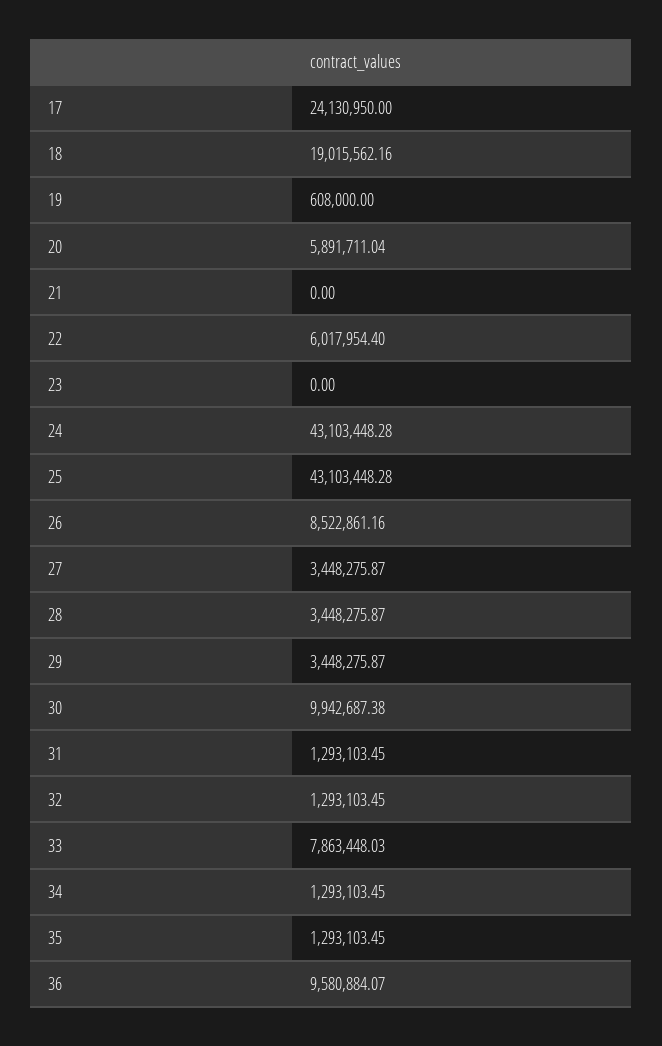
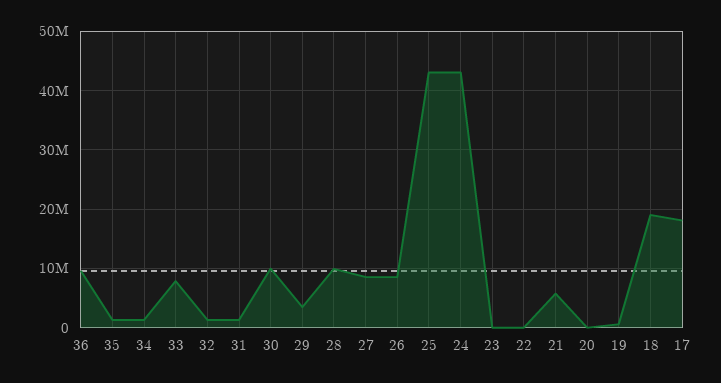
  {
-   "17": 24130950,
+   "17": 18000000,
    "18": 19015562.16,
    "19": 608000,
-   "20": 5891711.04,
+   "20": 0,
-   "21": 0,
+   "21": 6000000,
-   "22": 6017954.4,
+   "22": 0,
    "23": 0,
    "24": 43103448.28,
    "25": 43103448.28,
    "26": 8522861.16,
-   "27": 3448275.87,
+   "27": 8000000,
-   "28": 3448275.87,
+   "28": 10000000,
    "29": 3448275.87,
    "30": 9942687.38,
    "31": 1293103.45,
    "32": 1293103.45,
    "33": 7863448.03,
    "34": 1293103.45,
    "35": 1293103.45,
    "36": 9580884.07
  }

